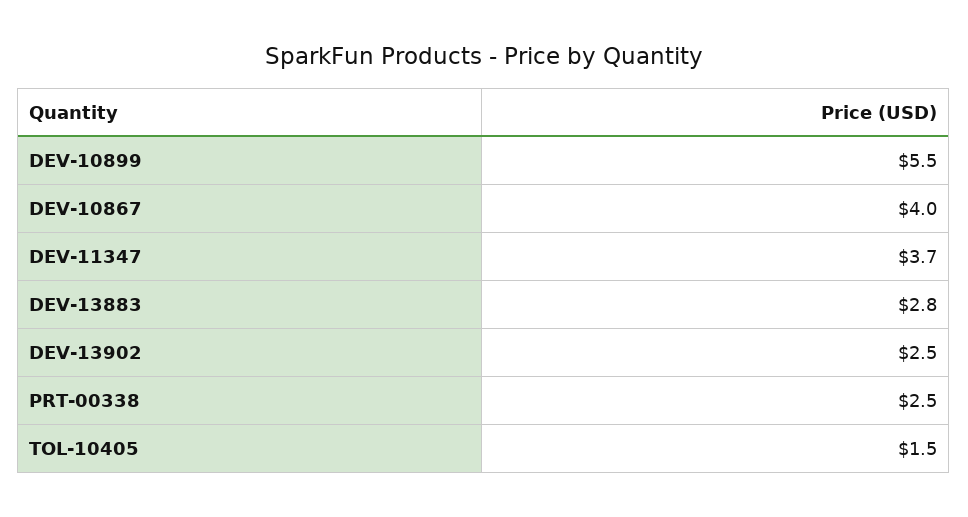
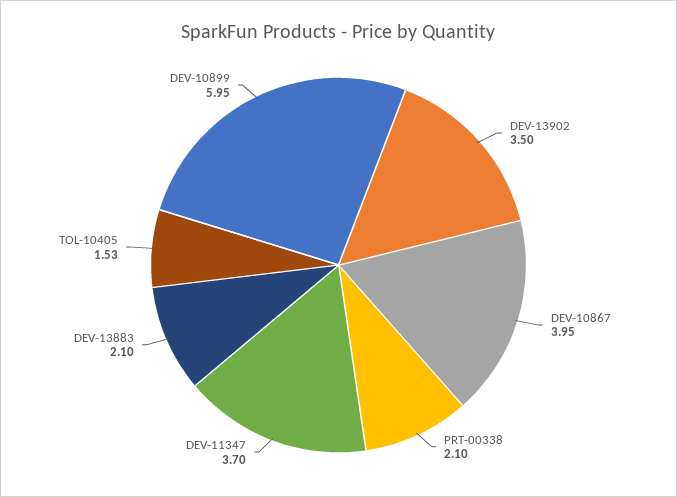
  {
-   "DEV-10899": 5.5,
+   "DEV-10899": 5.95,
    "DEV-10867": 3.95,
    "DEV-11347": 3.7,
-   "DEV-13883": 2.8,
+   "DEV-13883": 2.1,
-   "DEV-13902": 2.5,
+   "DEV-13902": 3.5,
-   "PRT-00338": 2.5,
+   "PRT-00338": 2.1,
    "TOL-10405": 1.53
  }

